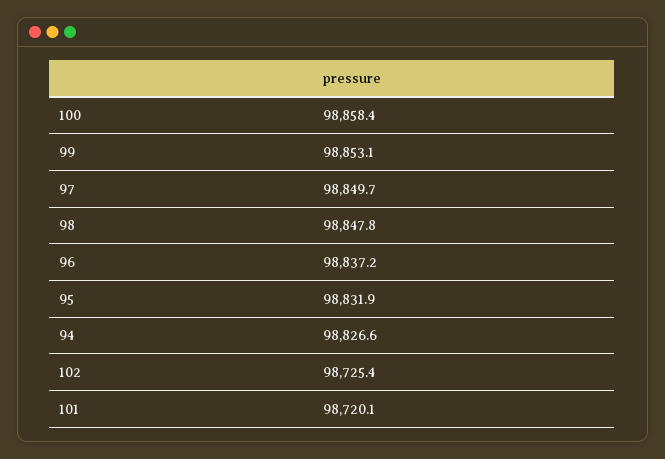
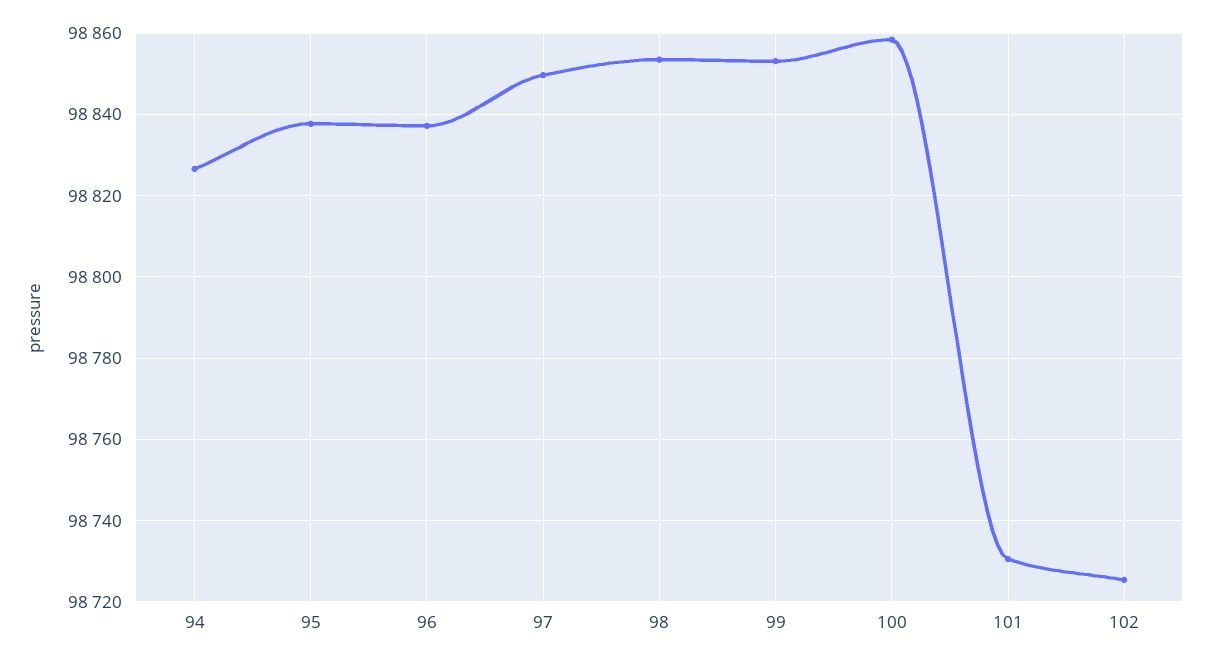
  {
    "100": 98858.4,
    "99": 98853.1,
    "97": 98849.7,
-   "98": 98847.8,
+   "98": 98854,
    "96": 98837.2,
-   "95": 98831.9,
+   "95": 98838,
    "94": 98826.6,
    "102": 98725.4,
-   "101": 98720.1
+   "101": 98730
  }

